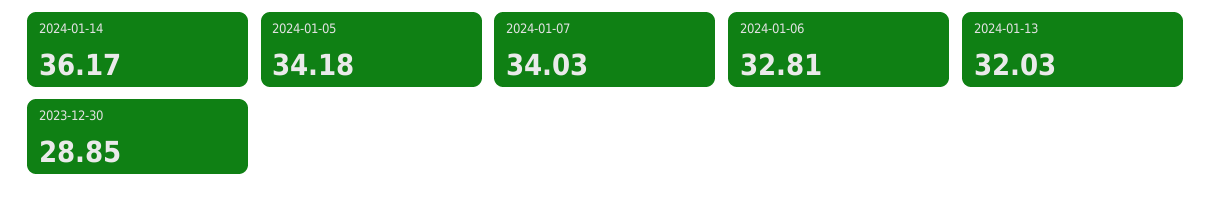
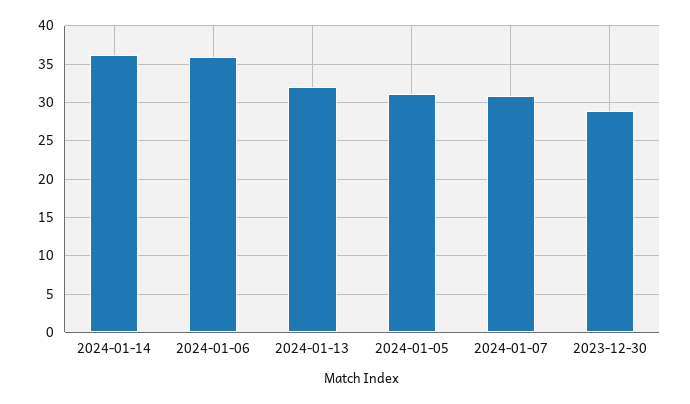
  {
    "2024-01-14": 36.17,
-   "2024-01-05": 34.18,
+   "2024-01-05": 31,
-   "2024-01-07": 34.03,
+   "2024-01-07": 31,
-   "2024-01-06": 32.81,
+   "2024-01-06": 36,
    "2024-01-13": 32.03,
    "2023-12-30": 28.85
  }

